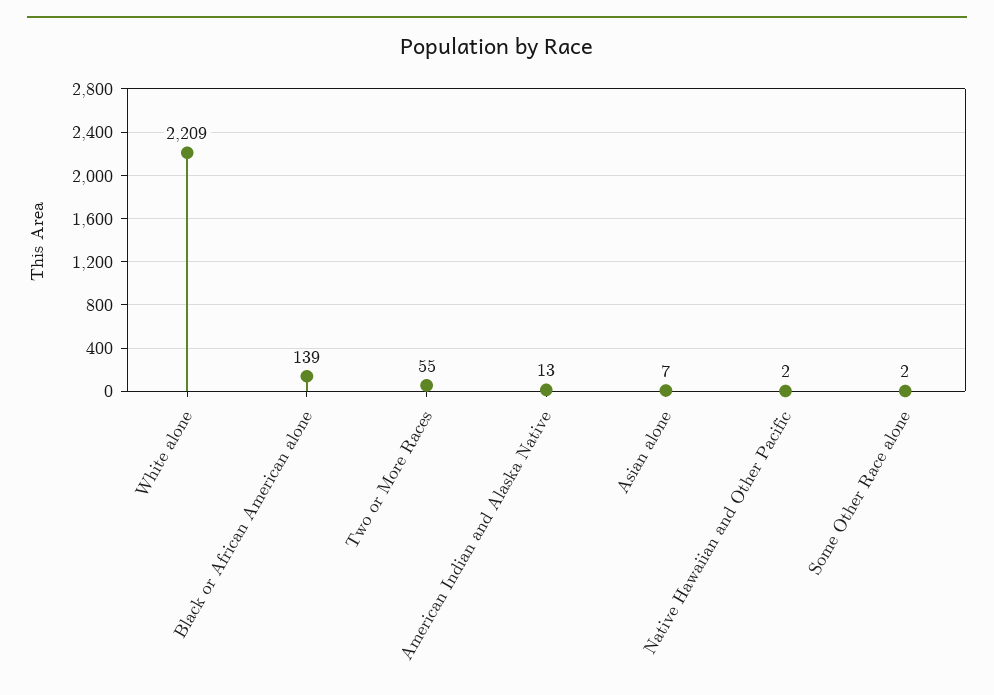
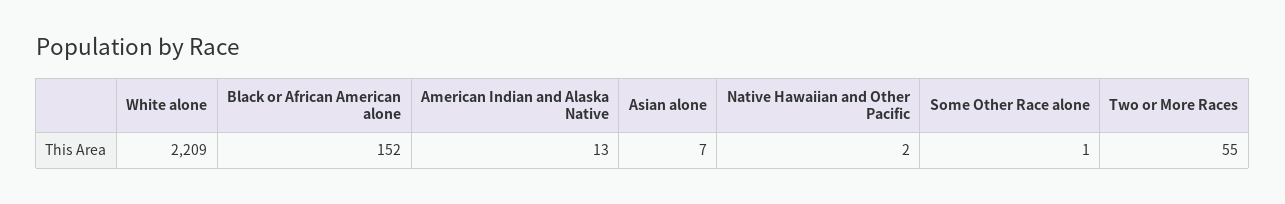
  {
    "White alone": 2209,
-   "Black or African American alone": 139,
+   "Black or African American alone": 152,
    "Two or More Races": 55,
    "American Indian and Alaska Native": 13,
    "Asian alone": 7,
    "Native Hawaiian and Other Pacific": 2,
-   "Some Other Race alone": 2
+   "Some Other Race alone": 1
  }

